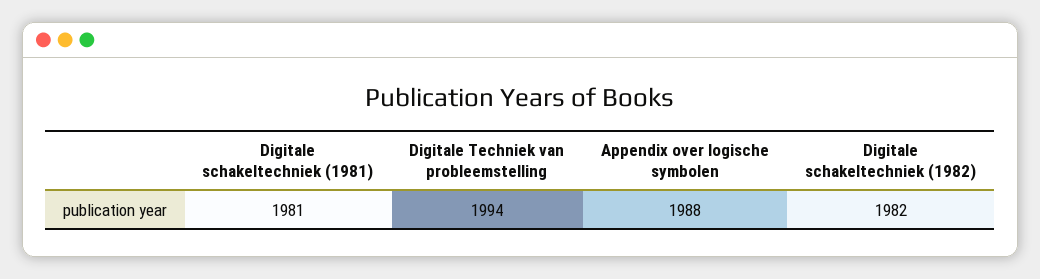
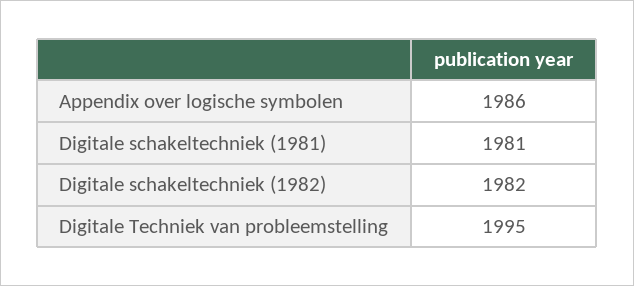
  {
    "Digitale schakeltechniek (1981)": 1981,
-   "Digitale Techniek van probleemstelling": 1994,
+   "Digitale Techniek van probleemstelling": 1995,
-   "Appendix over logische symbolen": 1988,
+   "Appendix over logische symbolen": 1986,
    "Digitale schakeltechniek (1982)": 1982
  }

